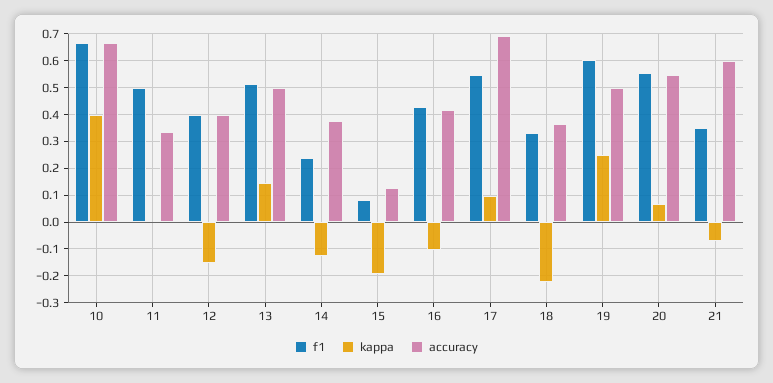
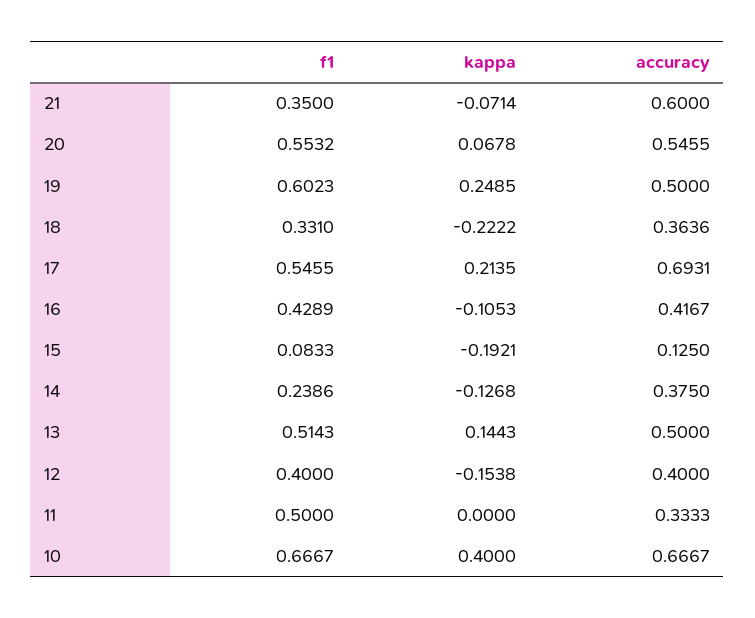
  {
    "f1": {
      "10": 0.6667,
      "11": 0.5,
      "12": 0.4,
      "13": 0.5143,
      "14": 0.2386,
      "15": 0.0833,
      "16": 0.4289,
      "17": 0.5455,
      "18": 0.331,
      "19": 0.6023,
      "20": 0.5532,
      "21": 0.35
    },
    "kappa": {
      "10": 0.4,
      "11": 0,
      "12": -0.1538,
      "13": 0.1443,
      "14": -0.1268,
      "15": -0.1921,
      "16": -0.1053,
-     "17": 0.1,
+     "17": 0.2135,
      "18": -0.2222,
      "19": 0.2485,
      "20": 0.0678,
      "21": -0.0714
    },
    "accuracy": {
      "10": 0.6667,
      "11": 0.3333,
      "12": 0.4,
      "13": 0.5,
      "14": 0.375,
      "15": 0.125,
      "16": 0.4167,
      "17": 0.6931,
      "18": 0.3636,
      "19": 0.5,
      "20": 0.5455,
      "21": 0.6
    }
  }

